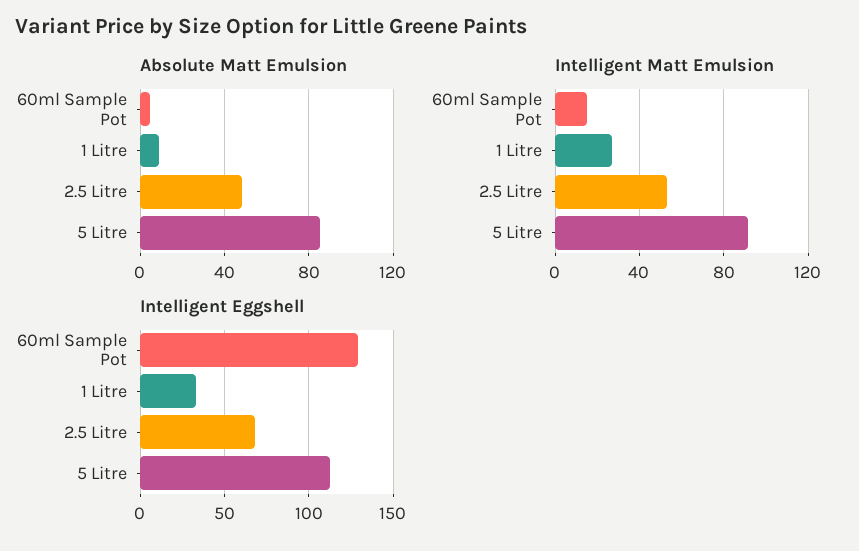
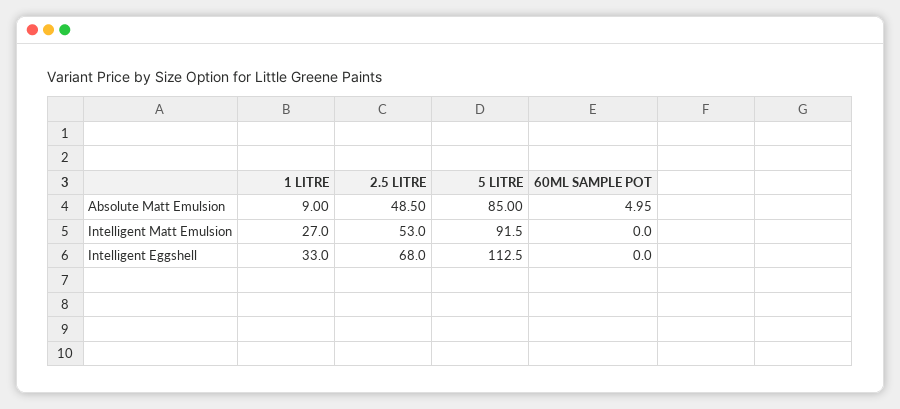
  {
    "Absolute Matt Emulsion": {
      "60ml Sample Pot": 4.95,
      "1 Litre": 9,
      "2.5 Litre": 48.5,
      "5 Litre": 85
    },
    "Intelligent Matt Emulsion": {
-     "60ml Sample Pot": 15,
+     "60ml Sample Pot": 0,
      "1 Litre": 27,
      "2.5 Litre": 53,
      "5 Litre": 91.5
    },
    "Intelligent Eggshell": {
-     "60ml Sample Pot": 130,
+     "60ml Sample Pot": 0,
      "1 Litre": 33,
      "2.5 Litre": 68,
      "5 Litre": 112.5
    }
  }

